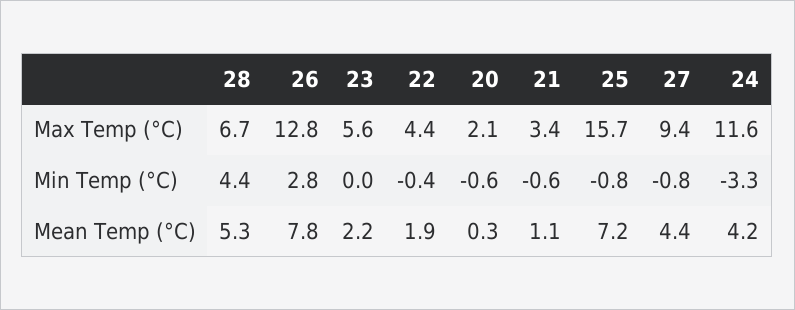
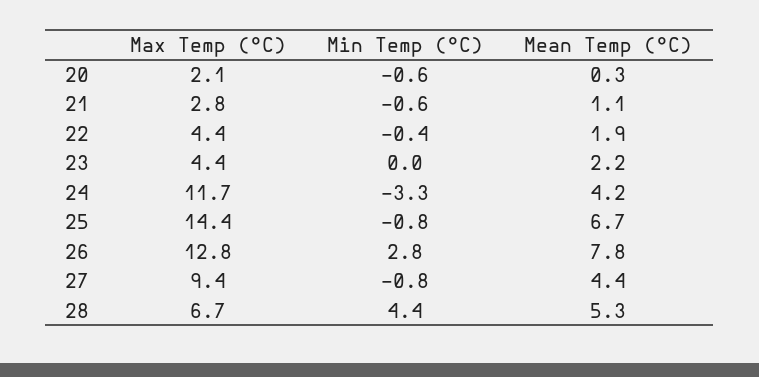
  {
    "28": {
      "Max Temp (°C)": 6.7,
      "Min Temp (°C)": 4.4,
      "Mean Temp (°C)": 5.3
    },
    "26": {
      "Max Temp (°C)": 12.8,
      "Min Temp (°C)": 2.8,
      "Mean Temp (°C)": 7.8
    },
    "23": {
-     "Max Temp (°C)": 5.6,
+     "Max Temp (°C)": 4.4,
      "Min Temp (°C)": 0,
      "Mean Temp (°C)": 2.2
    },
    "22": {
      "Max Temp (°C)": 4.4,
      "Min Temp (°C)": -0.4,
      "Mean Temp (°C)": 1.9
    },
    "20": {
      "Max Temp (°C)": 2.1,
      "Min Temp (°C)": -0.6,
      "Mean Temp (°C)": 0.3
    },
    "21": {
-     "Max Temp (°C)": 3.4,
+     "Max Temp (°C)": 2.8,
      "Min Temp (°C)": -0.6,
      "Mean Temp (°C)": 1.1
    },
    "25": {
-     "Max Temp (°C)": 15.7,
+     "Max Temp (°C)": 14.4,
      "Min Temp (°C)": -0.8,
-     "Mean Temp (°C)": 7.2
+     "Mean Temp (°C)": 6.7
    },
    "27": {
      "Max Temp (°C)": 9.4,
      "Min Temp (°C)": -0.8,
      "Mean Temp (°C)": 4.4
    },
    "24": {
-     "Max Temp (°C)": 11.6,
+     "Max Temp (°C)": 11.7,
      "Min Temp (°C)": -3.3,
      "Mean Temp (°C)": 4.2
    }
  }

